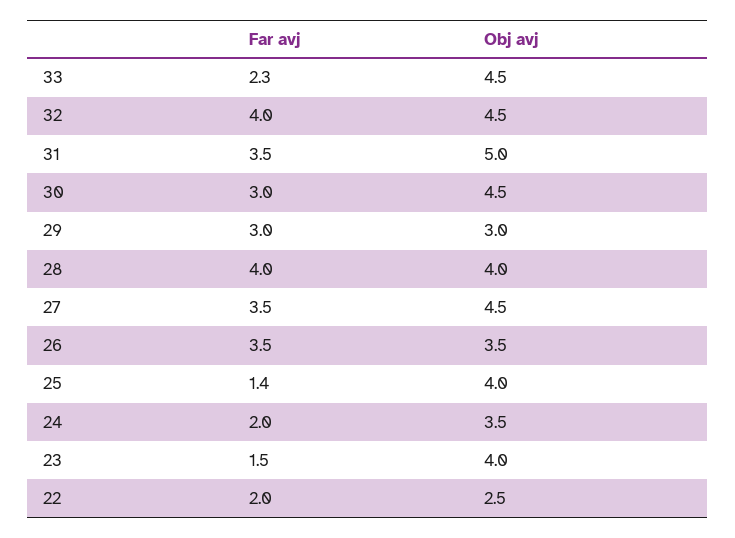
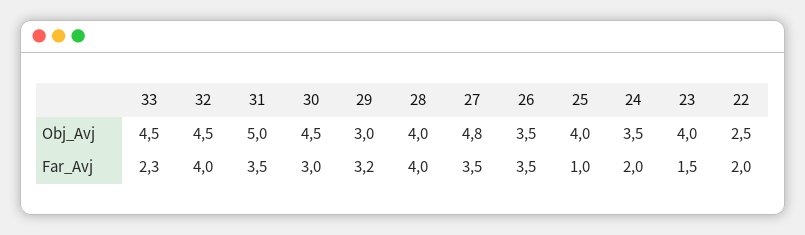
  {
    "Far avj": {
      "33": 2.3,
      "32": 4,
      "31": 3.5,
      "30": 3,
-     "29": 3,
+     "29": 3.2,
      "28": 4,
      "27": 3.5,
      "26": 3.5,
-     "25": 1.4,
+     "25": 1,
      "24": 2,
      "23": 1.5,
      "22": 2
    },
    "Obj avj": {
      "33": 4.5,
      "32": 4.5,
      "31": 5,
      "30": 4.5,
      "29": 3,
      "28": 4,
-     "27": 4.5,
+     "27": 4.8,
      "26": 3.5,
      "25": 4,
      "24": 3.5,
      "23": 4,
      "22": 2.5
    }
  }

